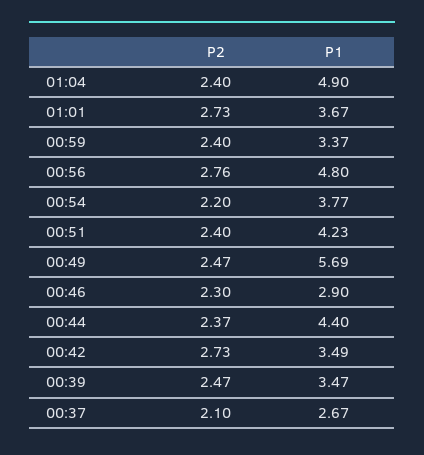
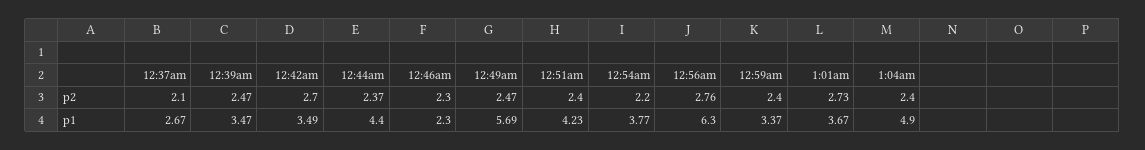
  {
    "P2": {
      "01:04": 2.4,
      "01:01": 2.73,
      "00:59": 2.4,
      "00:56": 2.76,
      "00:54": 2.2,
      "00:51": 2.4,
      "00:49": 2.47,
      "00:46": 2.3,
      "00:44": 2.37,
-     "00:42": 2.73,
+     "00:42": 2.7,
      "00:39": 2.47,
      "00:37": 2.1
    },
    "P1": {
      "01:04": 4.9,
      "01:01": 3.67,
      "00:59": 3.37,
-     "00:56": 4.8,
+     "00:56": 6.3,
      "00:54": 3.77,
      "00:51": 4.23,
      "00:49": 5.69,
-     "00:46": 2.9,
+     "00:46": 2.3,
      "00:44": 4.4,
      "00:42": 3.49,
      "00:39": 3.47,
      "00:37": 2.67
    }
  }

